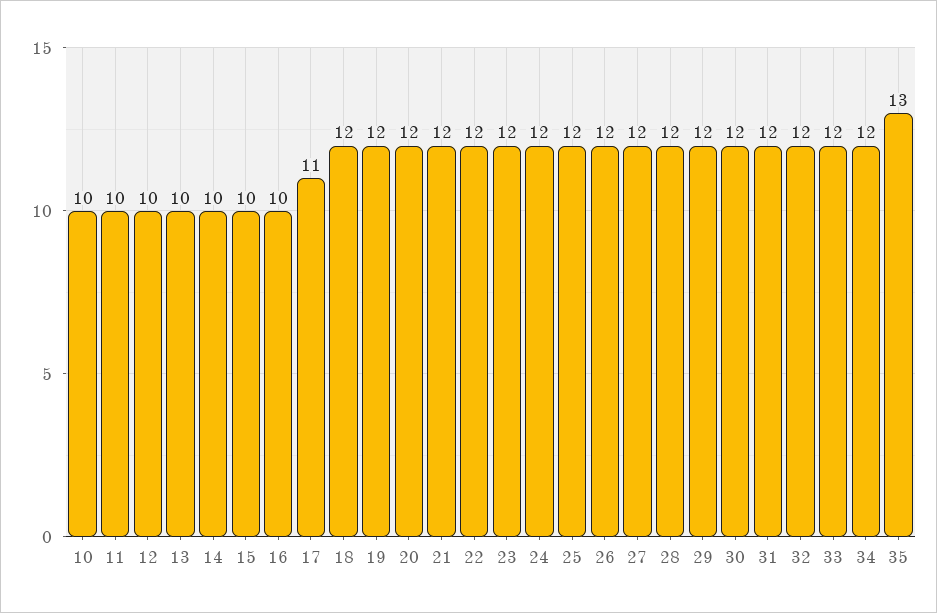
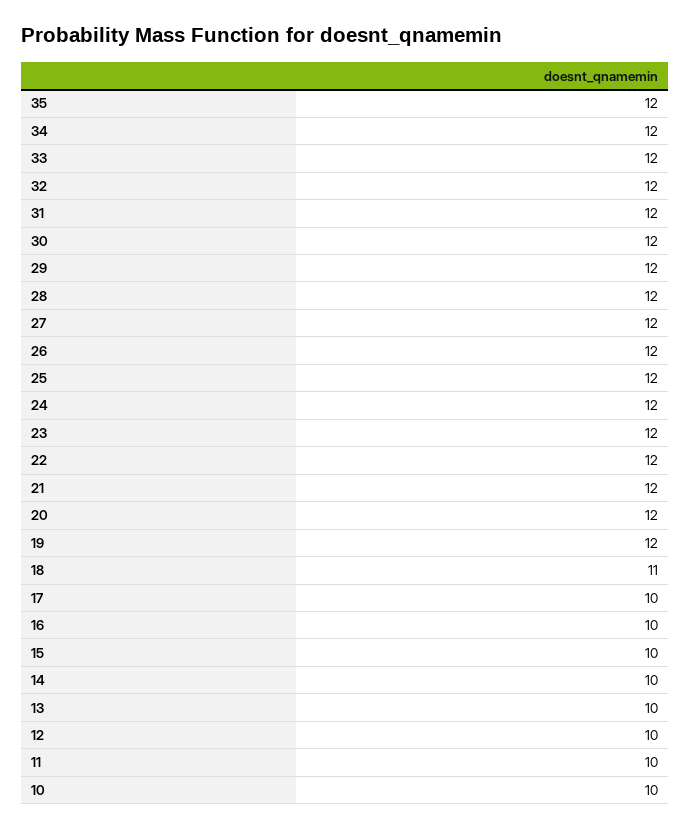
  {
    "10": 10,
    "11": 10,
    "12": 10,
    "13": 10,
    "14": 10,
    "15": 10,
    "16": 10,
-   "17": 11,
+   "17": 10,
-   "18": 12,
+   "18": 11,
    "19": 12,
    "20": 12,
    "21": 12,
    "22": 12,
    "23": 12,
    "24": 12,
    "25": 12,
    "26": 12,
    "27": 12,
    "28": 12,
    "29": 12,
    "30": 12,
    "31": 12,
    "32": 12,
    "33": 12,
    "34": 12,
-   "35": 13
+   "35": 12
  }

